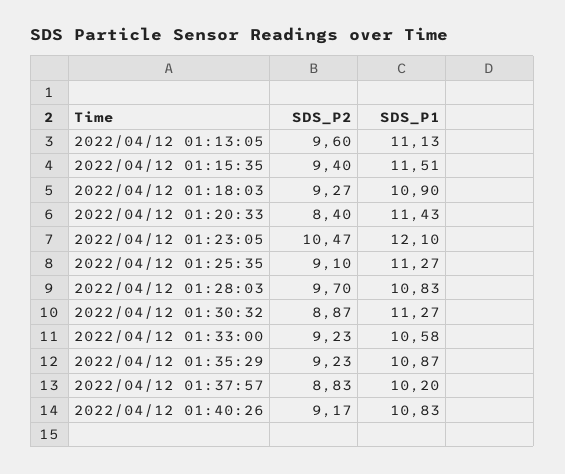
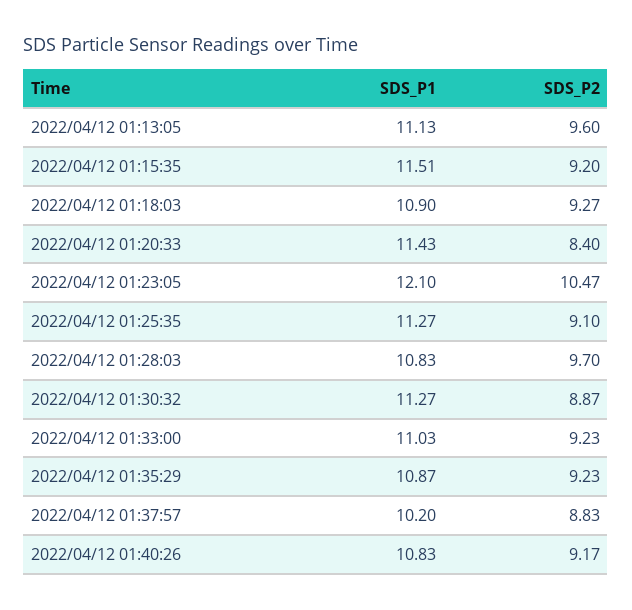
  {
    "SDS_P2": {
      "2022/04/12 01:13:05": 9.6,
-     "2022/04/12 01:15:35": 9.4,
+     "2022/04/12 01:15:35": 9.2,
      "2022/04/12 01:18:03": 9.27,
      "2022/04/12 01:20:33": 8.4,
      "2022/04/12 01:23:05": 10.47,
      "2022/04/12 01:25:35": 9.1,
      "2022/04/12 01:28:03": 9.7,
      "2022/04/12 01:30:32": 8.87,
      "2022/04/12 01:33:00": 9.23,
      "2022/04/12 01:35:29": 9.23,
      "2022/04/12 01:37:57": 8.83,
      "2022/04/12 01:40:26": 9.17
    },
    "SDS_P1": {
      "2022/04/12 01:13:05": 11.13,
      "2022/04/12 01:15:35": 11.51,
      "2022/04/12 01:18:03": 10.9,
      "2022/04/12 01:20:33": 11.43,
      "2022/04/12 01:23:05": 12.1,
      "2022/04/12 01:25:35": 11.27,
      "2022/04/12 01:28:03": 10.83,
      "2022/04/12 01:30:32": 11.27,
-     "2022/04/12 01:33:00": 10.58,
+     "2022/04/12 01:33:00": 11.03,
      "2022/04/12 01:35:29": 10.87,
      "2022/04/12 01:37:57": 10.2,
      "2022/04/12 01:40:26": 10.83
    }
  }

